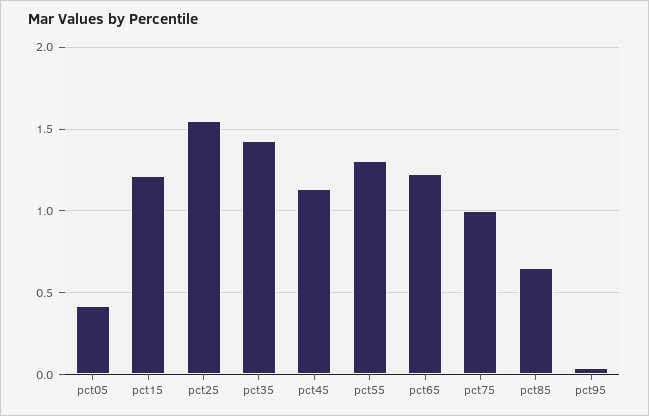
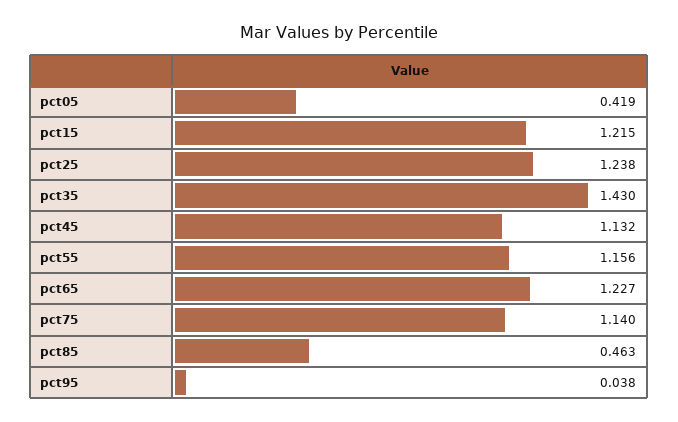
  {
    "pct05": 0.419,
    "pct15": 1.215,
-   "pct25": 1.55,
+   "pct25": 1.238,
    "pct35": 1.43,
    "pct45": 1.132,
-   "pct55": 1.3,
+   "pct55": 1.156,
    "pct65": 1.227,
-   "pct75": 1,
+   "pct75": 1.14,
-   "pct85": 0.65,
+   "pct85": 0.463,
    "pct95": 0.038
  }

